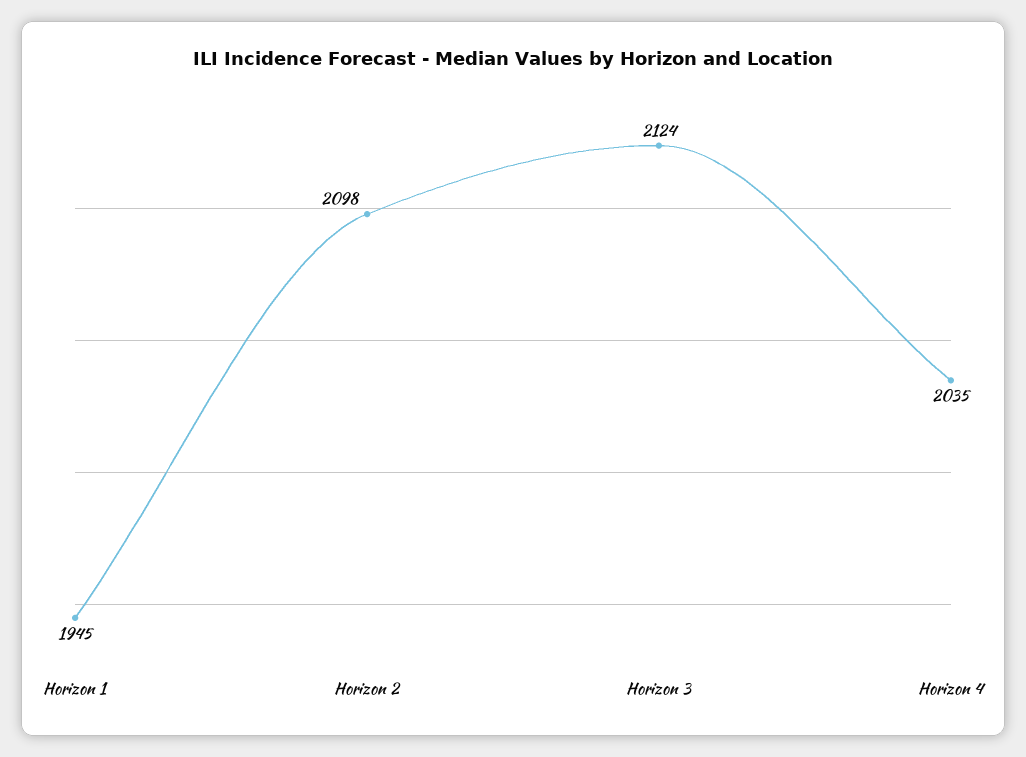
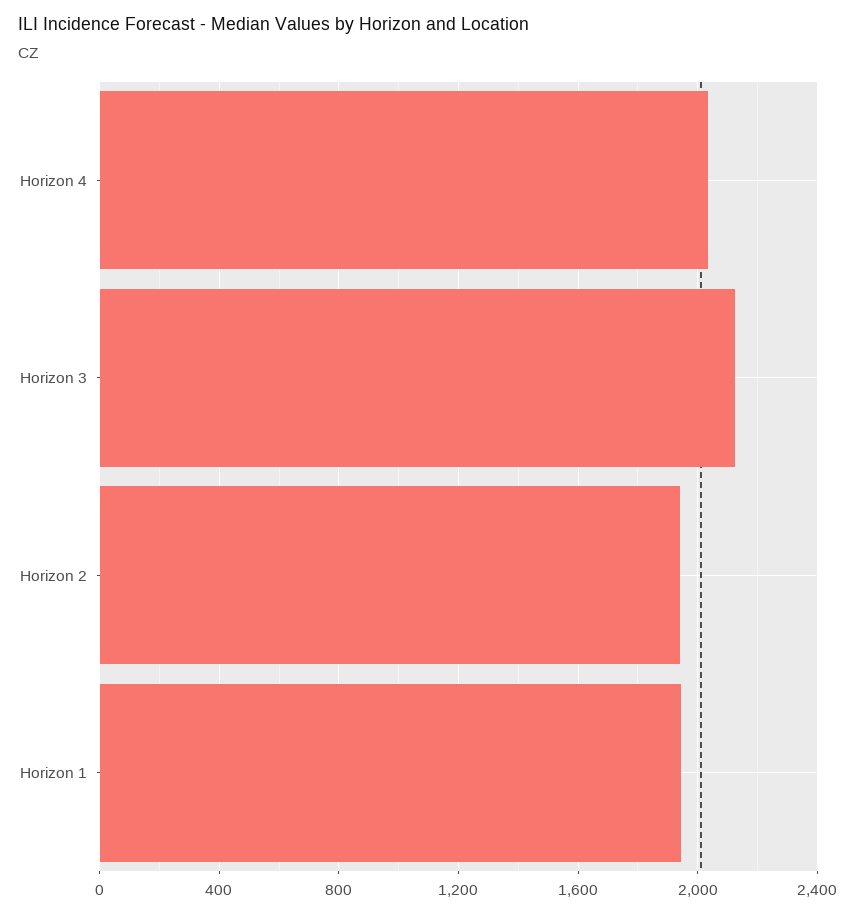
  {
    "Horizon 1": 1945,
-   "Horizon 2": 2098,
+   "Horizon 2": 1950,
    "Horizon 3": 2124,
    "Horizon 4": 2035
  }

